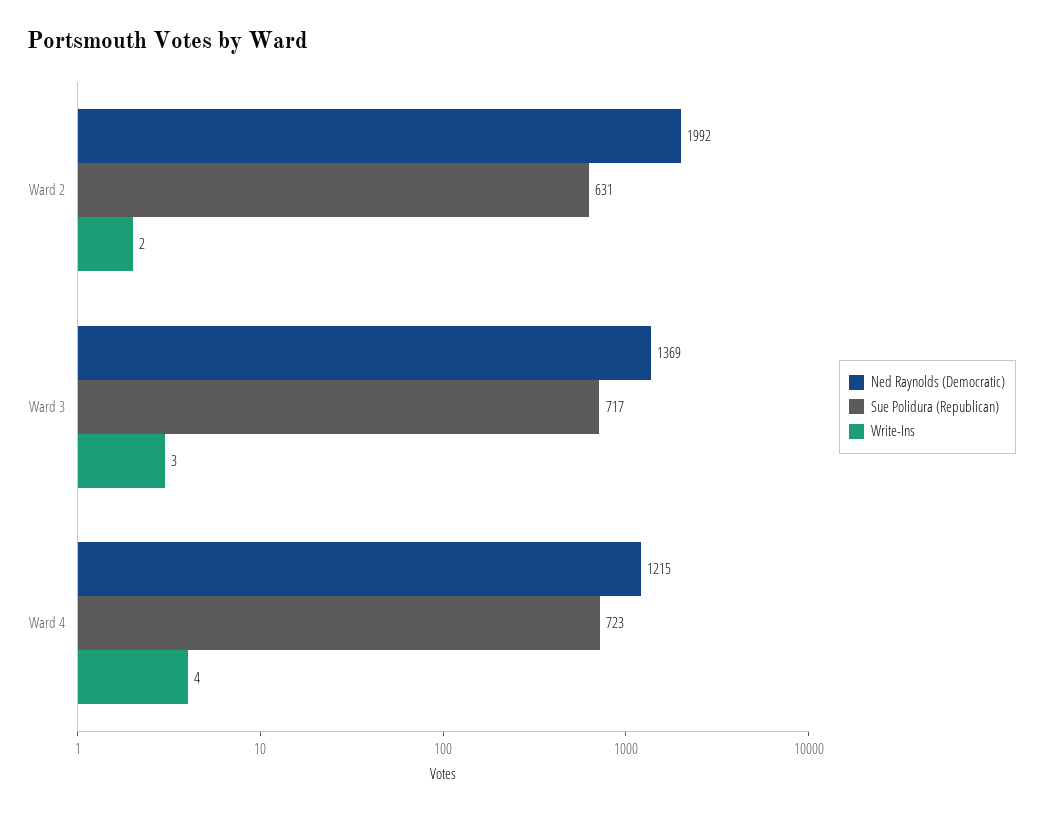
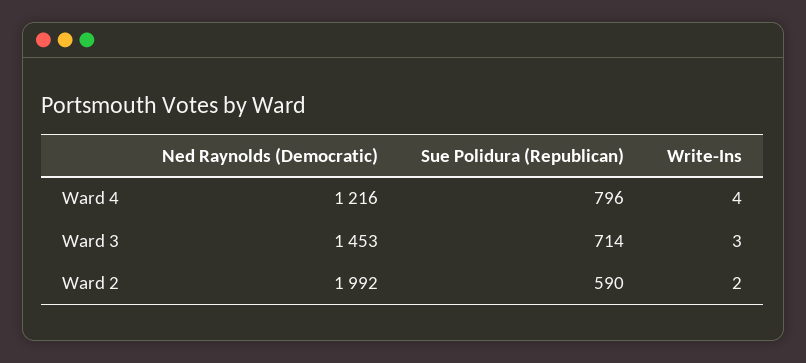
  {
    "Ned Raynolds (Democratic)": {
      "Ward 2": 1992,
-     "Ward 3": 1369,
+     "Ward 3": 1453,
-     "Ward 4": 1215
+     "Ward 4": 1216
    },
    "Sue Polidura (Republican)": {
-     "Ward 2": 631,
+     "Ward 2": 590,
-     "Ward 3": 717,
+     "Ward 3": 714,
-     "Ward 4": 723
+     "Ward 4": 796
    },
    "Write-Ins": {
      "Ward 2": 2,
      "Ward 3": 3,
      "Ward 4": 4
    }
  }

